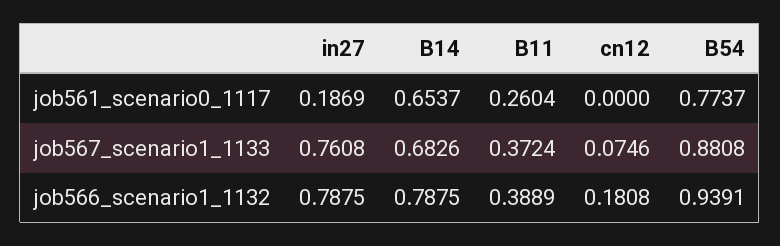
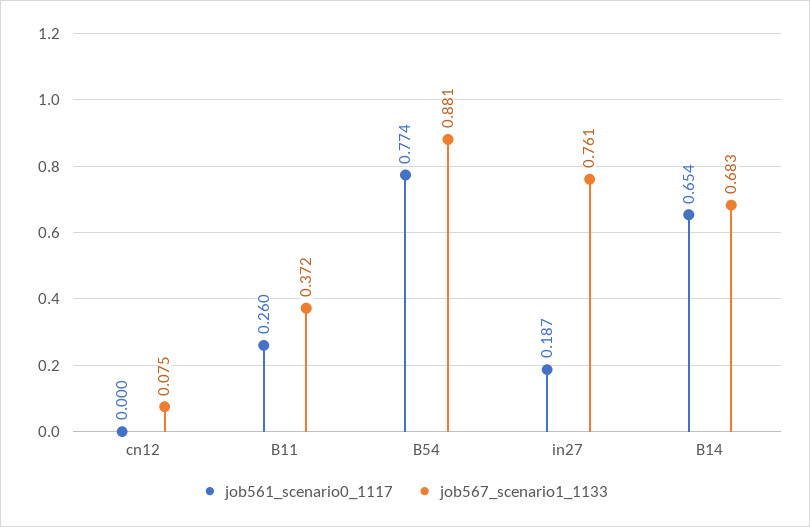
  {
    "job561_scenario0_1117": {
      "in27": 0.1869,
      "B14": 0.6537,
      "B11": 0.2604,
      "cn12": 0,
      "B54": 0.7737
    },
    "job567_scenario1_1133": {
      "in27": 0.7608,
      "B14": 0.6826,
      "B11": 0.3724,
      "cn12": 0.0746,
      "B54": 0.8808
-   },
+   }
-   "job566_scenario1_1132": {
-     "in27": 0.7875,
-     "B14": 0.7875,
-     "B11": 0.3889,
-     "cn12": 0.1808,
-     "B54": 0.9391
-   }
  }

